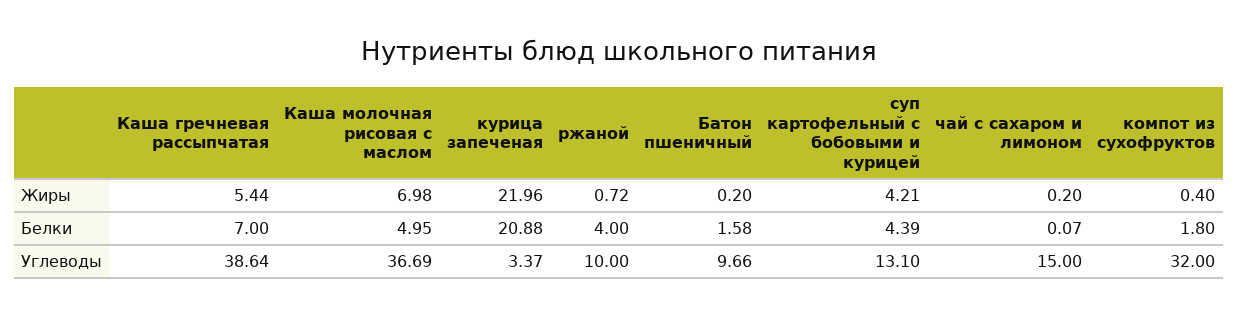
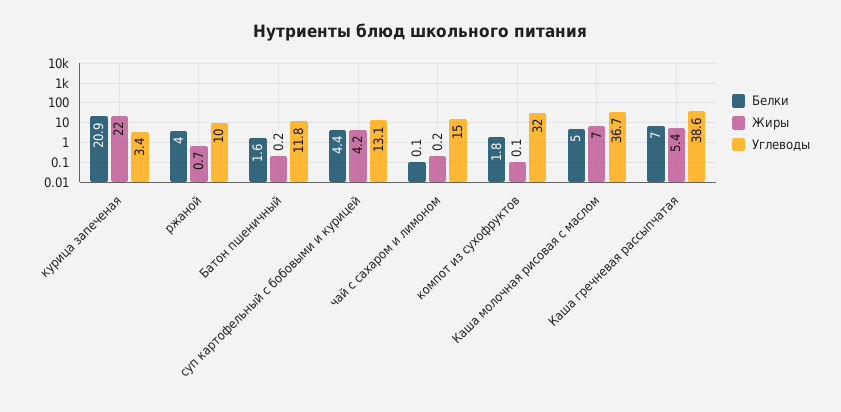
  {
    "Жиры": {
      "Каша гречневая рассыпчатая": 5.44,
      "Каша молочная рисовая с маслом": 6.98,
      "курица запеченая": 21.96,
      "ржаной": 0.72,
      "Батон пшеничный": 0.2,
      "суп картофельный с бобовыми и курицей": 4.21,
      "чай с сахаром и лимоном": 0.2,
-     "компот из сухофруктов": 0.4
+     "компот из сухофруктов": 0.1
    },
    "Белки": {
      "Каша гречневая рассыпчатая": 7,
      "Каша молочная рисовая с маслом": 4.95,
      "курица запеченая": 20.88,
      "ржаной": 4,
      "Батон пшеничный": 1.58,
      "суп картофельный с бобовыми и курицей": 4.39,
      "чай с сахаром и лимоном": 0.07,
      "компот из сухофруктов": 1.8
    },
    "Углеводы": {
      "Каша гречневая рассыпчатая": 38.64,
      "Каша молочная рисовая с маслом": 36.69,
      "курица запеченая": 3.37,
      "ржаной": 10,
-     "Батон пшеничный": 9.66,
+     "Батон пшеничный": 11.8,
      "суп картофельный с бобовыми и курицей": 13.1,
      "чай с сахаром и лимоном": 15,
      "компот из сухофруктов": 32
    }
  }

